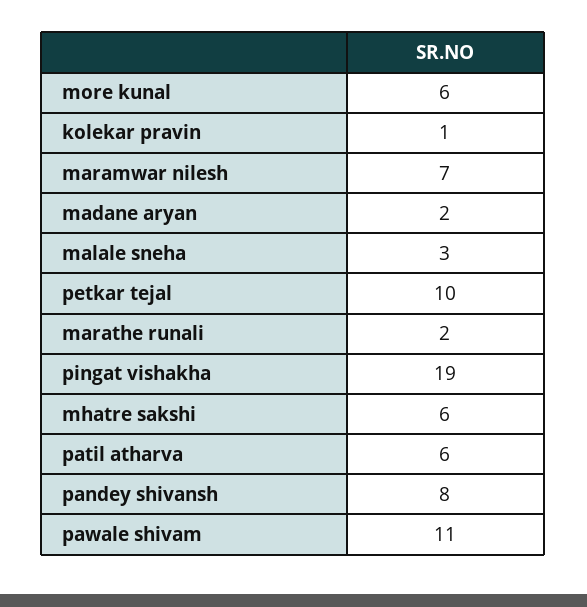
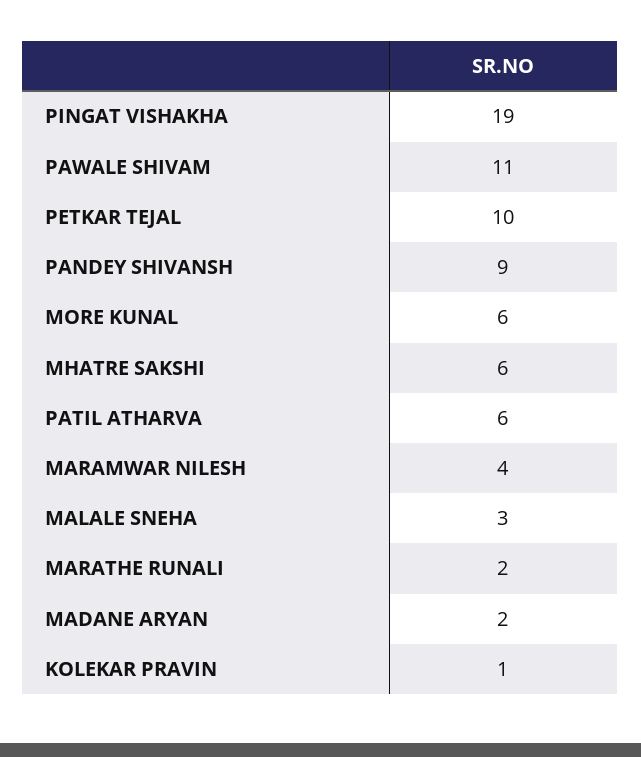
  {
    "more kunal": 6,
    "kolekar pravin": 1,
-   "maramwar nilesh": 7,
+   "maramwar nilesh": 4,
    "madane aryan": 2,
    "malale sneha": 3,
    "petkar tejal": 10,
    "marathe runali": 2,
    "pingat vishakha": 19,
    "mhatre sakshi": 6,
    "patil atharva": 6,
-   "pandey shivansh": 8,
+   "pandey shivansh": 9,
    "pawale shivam": 11
  }

